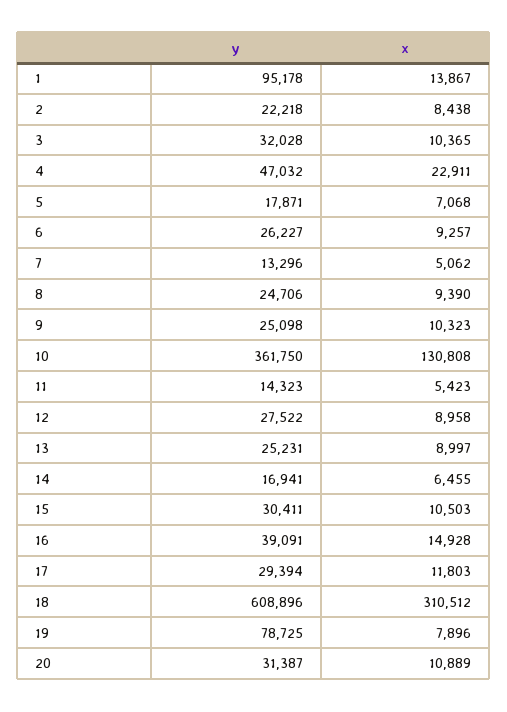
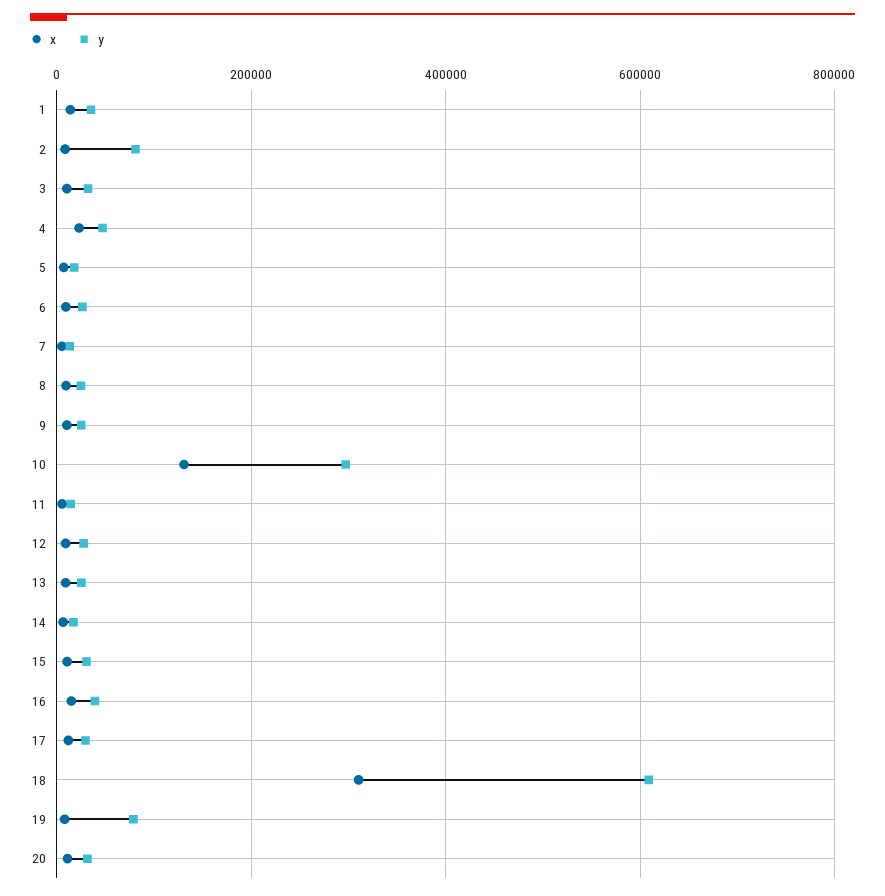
  {
    "y": {
-     "1": 95178,
+     "1": 40000,
-     "2": 22218,
+     "2": 80000,
      "3": 32028,
      "4": 47032,
      "5": 17871,
      "6": 26227,
      "7": 13296,
      "8": 24706,
      "9": 25098,
-     "10": 361750,
+     "10": 300000,
      "11": 14323,
      "12": 27522,
      "13": 25231,
      "14": 16941,
      "15": 30411,
      "16": 39091,
      "17": 29394,
      "18": 608896,
      "19": 78725,
      "20": 31387
    },
    "x": {
      "1": 13867,
      "2": 8438,
      "3": 10365,
      "4": 22911,
      "5": 7068,
      "6": 9257,
      "7": 5062,
      "8": 9390,
      "9": 10323,
      "10": 130808,
      "11": 5423,
      "12": 8958,
      "13": 8997,
      "14": 6455,
      "15": 10503,
      "16": 14928,
      "17": 11803,
      "18": 310512,
      "19": 7896,
      "20": 10889
    }
  }

